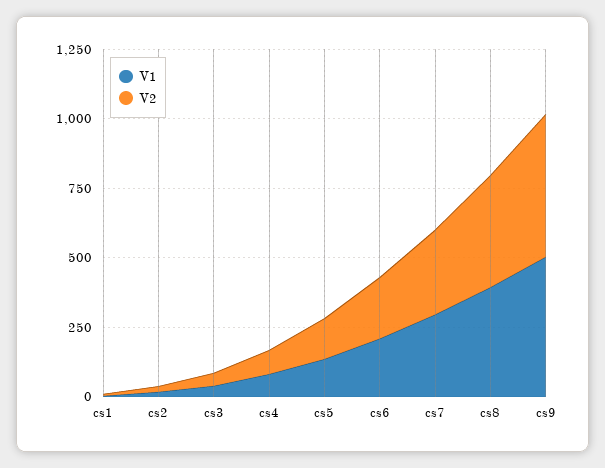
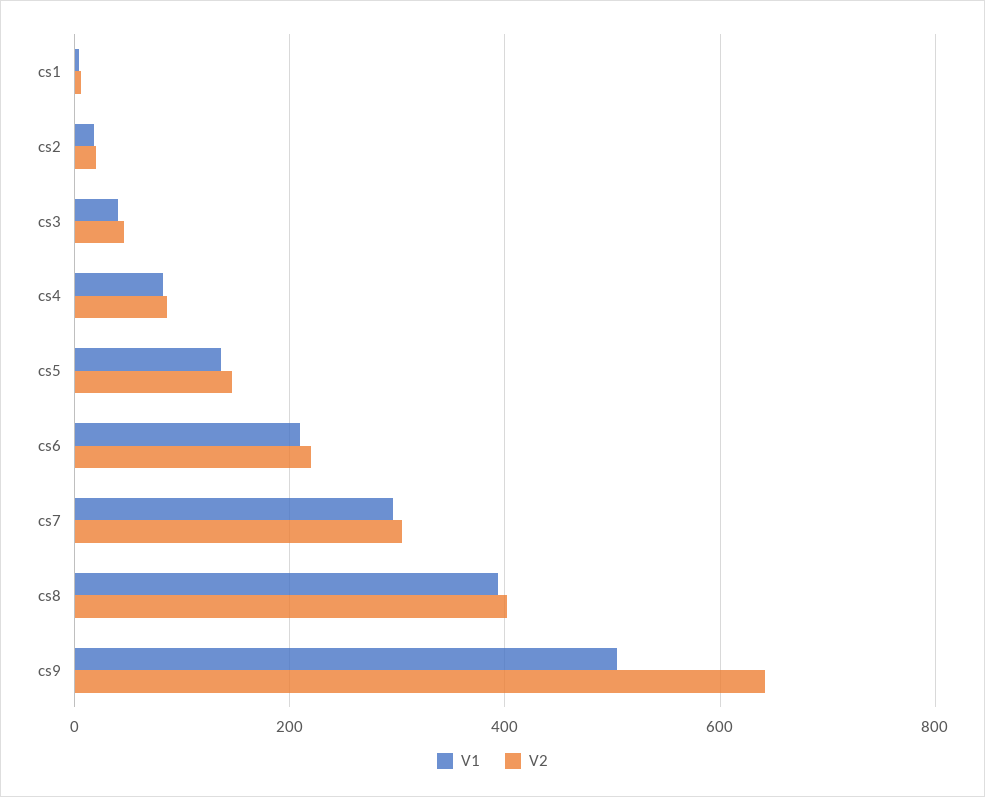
  {
    "V1": {
      "cs1": 0,
      "cs2": 20,
      "cs3": 40,
      "cs4": 80,
      "cs5": 140,
      "cs6": 220,
      "cs7": 300,
      "cs8": 400,
      "cs9": 500
    },
    "V2": {
      "cs1": 0,
      "cs2": 20,
      "cs3": 40,
      "cs4": 80,
      "cs5": 140,
      "cs6": 220,
      "cs7": 300,
      "cs8": 400,
-     "cs9": 500
+     "cs9": 640
    }
  }

